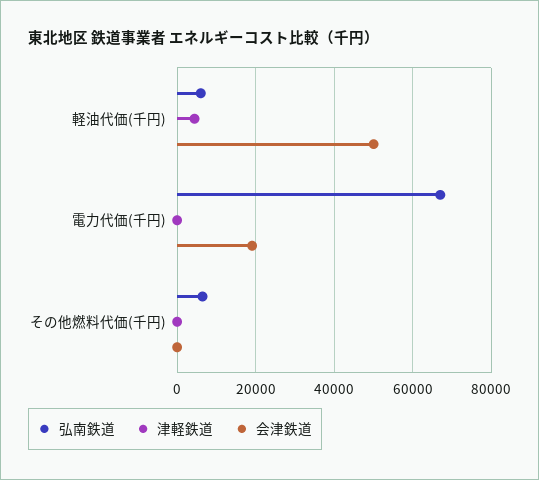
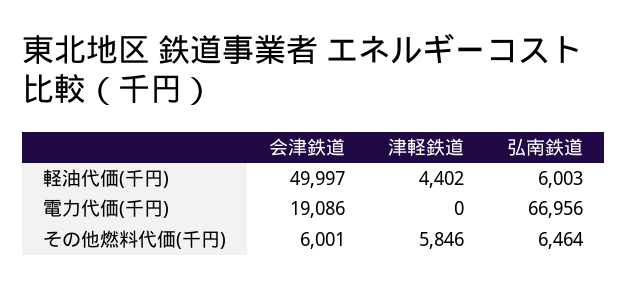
  {
    "弘南鉄道": {
      "軽油代価(千円)": 6003,
      "電力代価(千円)": 66956,
      "その他燃料代価(千円)": 6464
    },
    "津軽鉄道": {
      "軽油代価(千円)": 4402,
      "電力代価(千円)": 0,
-     "その他燃料代価(千円)": 0
+     "その他燃料代価(千円)": 5846
    },
    "会津鉄道": {
      "軽油代価(千円)": 49997,
      "電力代価(千円)": 19086,
-     "その他燃料代価(千円)": 0
+     "その他燃料代価(千円)": 6001
    }
  }

